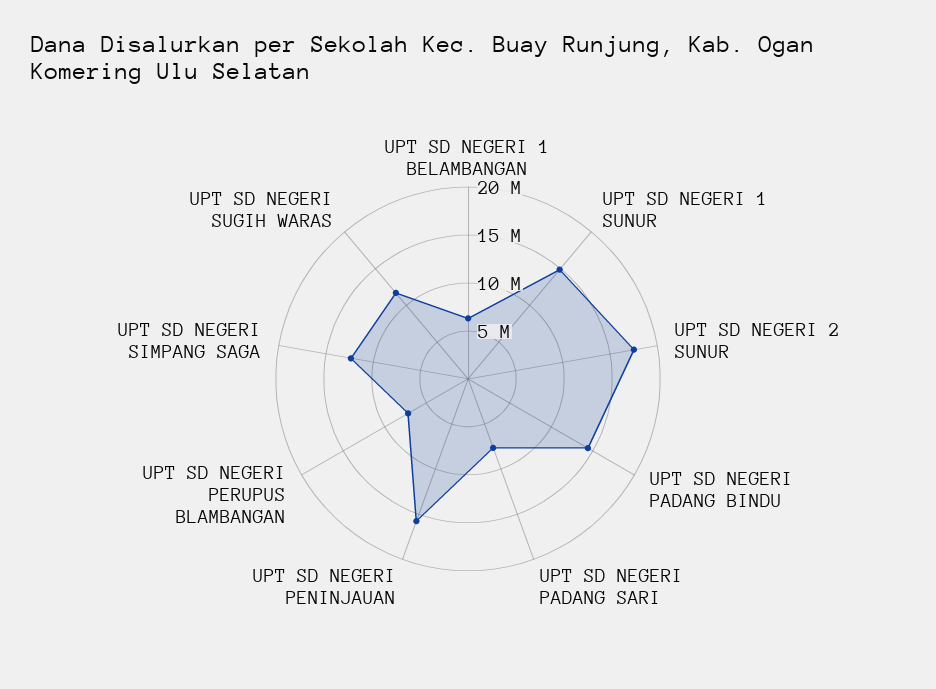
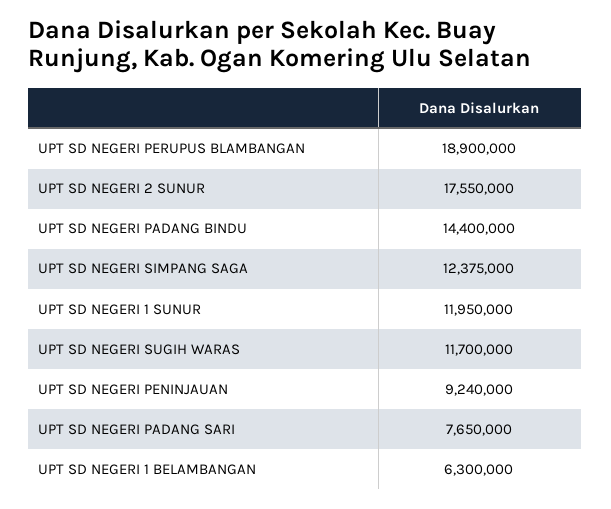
  {
    "UPT SD NEGERI 1 BELAMBANGAN": 6300000,
-   "UPT SD NEGERI 1 SUNUR": 15000000,
+   "UPT SD NEGERI 1 SUNUR": 11950000,
    "UPT SD NEGERI 2 SUNUR": 17550000,
    "UPT SD NEGERI PADANG BINDU": 14400000,
    "UPT SD NEGERI PADANG SARI": 7650000,
-   "UPT SD NEGERI PENINJAUAN": 16000000,
+   "UPT SD NEGERI PENINJAUAN": 9240000,
-   "UPT SD NEGERI PERUPUS BLAMBANGAN": 7000000,
+   "UPT SD NEGERI PERUPUS BLAMBANGAN": 18900000,
    "UPT SD NEGERI SIMPANG SAGA": 12375000,
    "UPT SD NEGERI SUGIH WARAS": 11700000
  }

